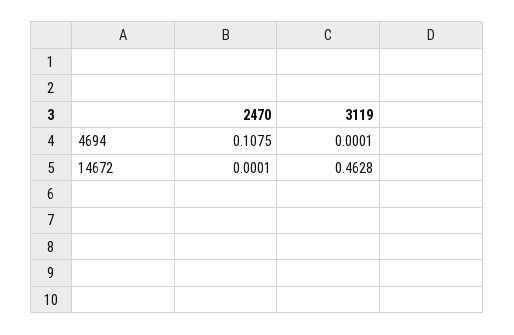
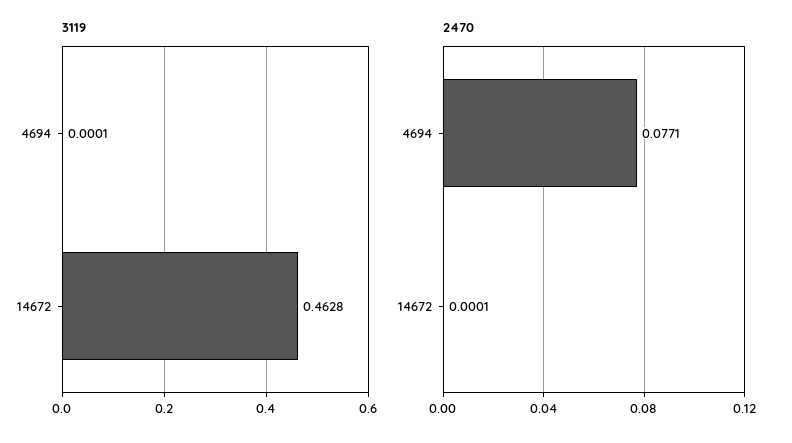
  {
    "2470": {
-     "4694": 0.1075,
+     "4694": 0.0771,
      "14672": 0.0001
    },
    "3119": {
      "4694": 0.0001,
      "14672": 0.4628
    }
  }

